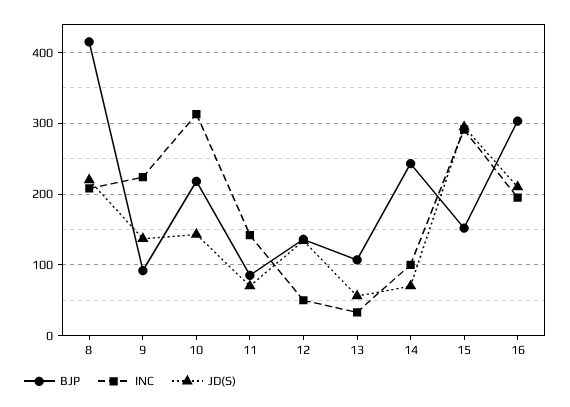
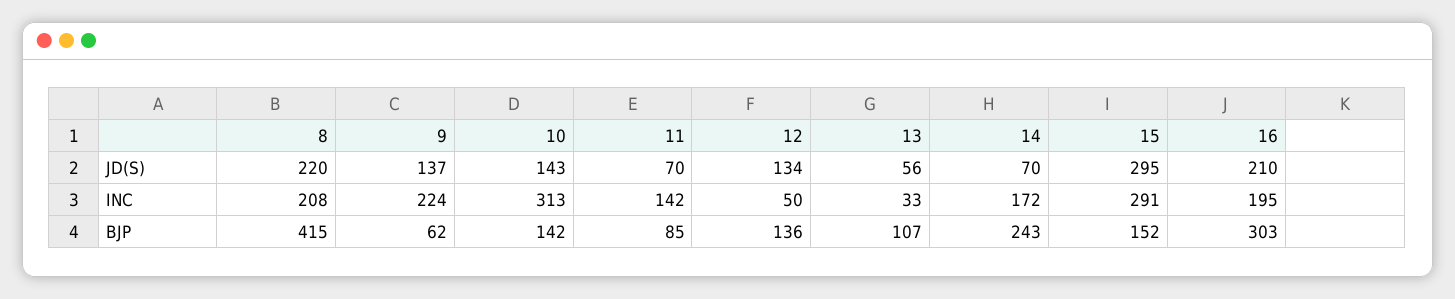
  {
    "BJP": {
      "8": 415,
-     "9": 90,
+     "9": 62,
-     "10": 220,
+     "10": 142,
      "11": 85,
      "12": 136,
      "13": 107,
      "14": 243,
      "15": 152,
      "16": 303
    },
    "INC": {
      "8": 208,
      "9": 224,
      "10": 313,
      "11": 142,
      "12": 50,
      "13": 33,
-     "14": 100,
+     "14": 172,
      "15": 291,
      "16": 195
    },
    "JD(S)": {
      "8": 220,
      "9": 137,
      "10": 143,
      "11": 70,
      "12": 134,
      "13": 56,
      "14": 70,
      "15": 295,
      "16": 210
    }
  }

